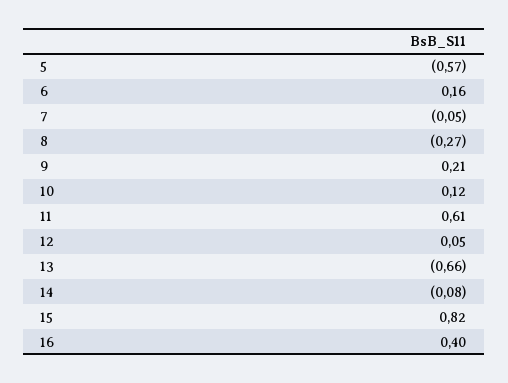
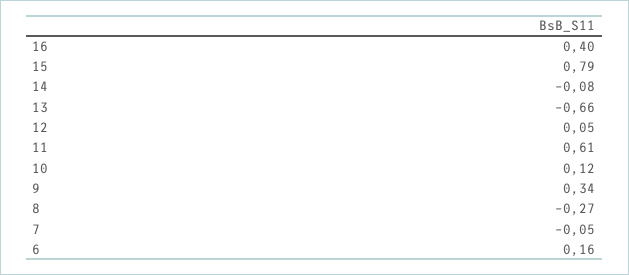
  {
-   "5": -0.57,
    "6": 0.16,
    "7": -0.05,
    "8": -0.27,
-   "9": 0.21,
+   "9": 0.34,
    "10": 0.12,
    "11": 0.61,
    "12": 0.05,
    "13": -0.66,
    "14": -0.08,
-   "15": 0.82,
+   "15": 0.79,
    "16": 0.4
  }

